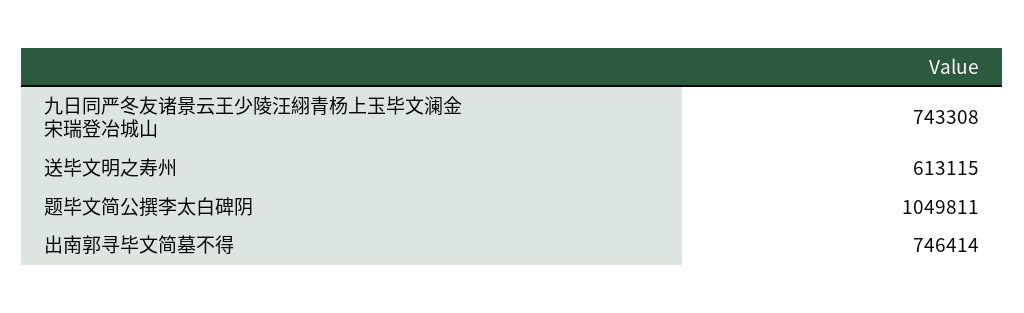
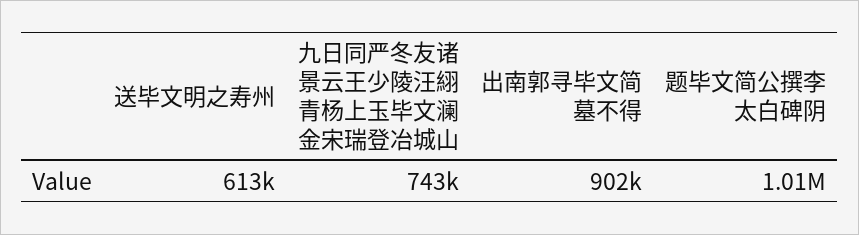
  {
    "九日同严冬友诸景云王少陵汪䋚青杨上玉毕文澜金宋瑞登冶城山": 743308,
    "送毕文明之寿州": 613115,
-   "题毕文简公撰李太白碑阴": 1049811,
+   "题毕文简公撰李太白碑阴": 1010000,
-   "出南郭寻毕文简墓不得": 746414
+   "出南郭寻毕文简墓不得": 902000
  }

